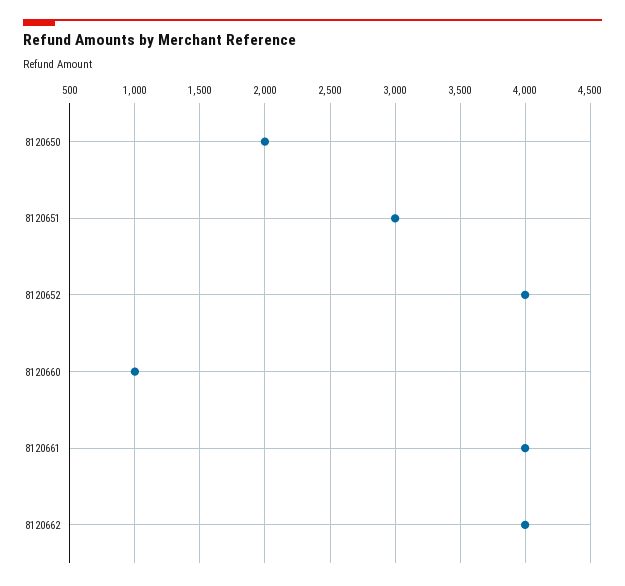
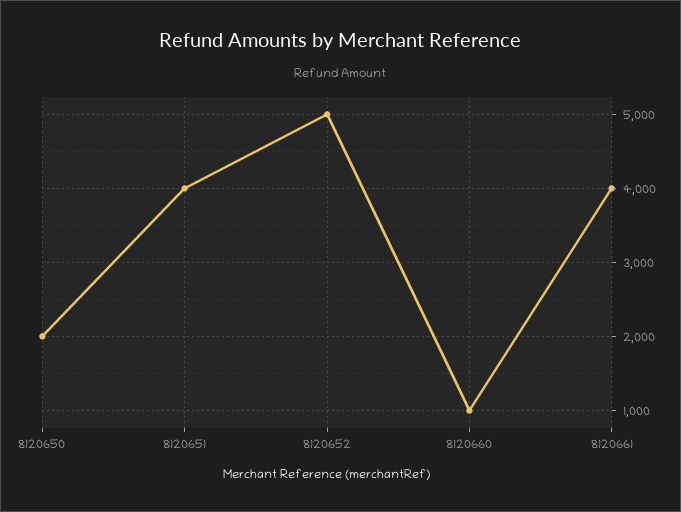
  {
    "8120650": 2000,
-   "8120651": 3000,
+   "8120651": 4000,
-   "8120652": 4000,
+   "8120652": 5000,
    "8120660": 1000,
-   "8120661": 4000,
+   "8120661": 4000
-   "8120662": 4000
  }

